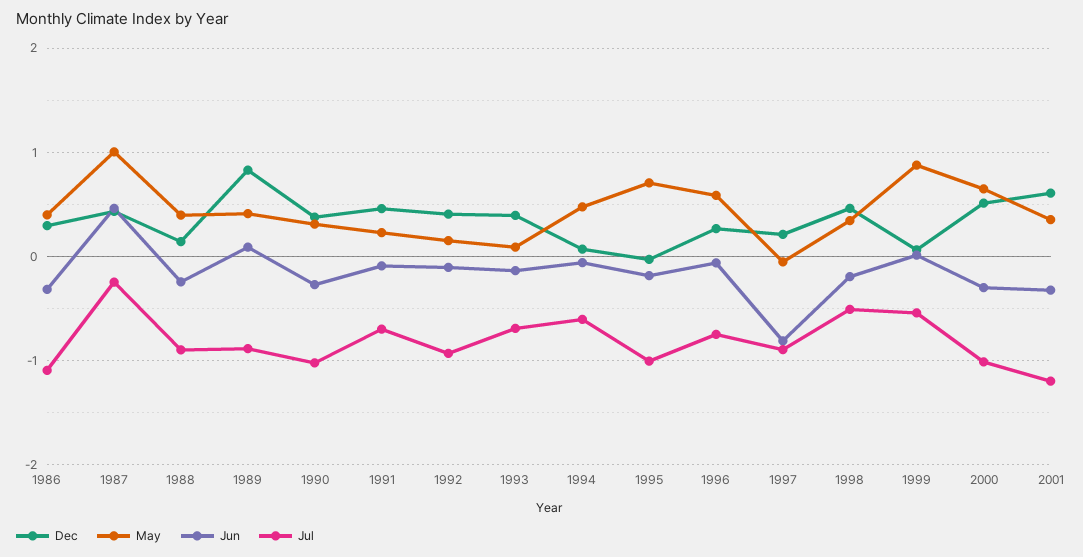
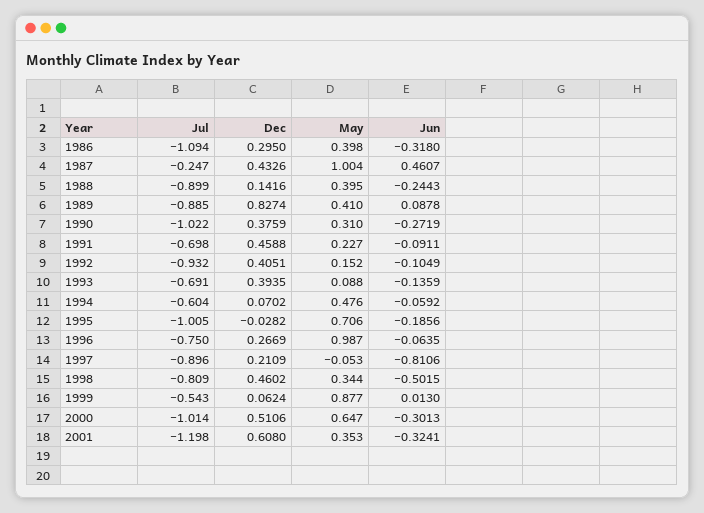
  {
    "Dec": {
      "1986": 0.295,
      "1987": 0.4326,
      "1988": 0.1416,
      "1989": 0.8274,
      "1990": 0.3759,
      "1991": 0.4588,
      "1992": 0.4051,
      "1993": 0.3935,
      "1994": 0.0702,
      "1995": -0.0282,
      "1996": 0.2669,
      "1997": 0.2109,
      "1998": 0.4602,
      "1999": 0.0624,
      "2000": 0.5106,
      "2001": 0.608
    },
    "May": {
      "1986": 0.398,
      "1987": 1.004,
      "1988": 0.395,
      "1989": 0.41,
      "1990": 0.31,
      "1991": 0.227,
      "1992": 0.152,
      "1993": 0.088,
      "1994": 0.476,
      "1995": 0.706,
-     "1996": 0.6,
+     "1996": 0.987,
      "1997": -0.053,
      "1998": 0.344,
      "1999": 0.877,
      "2000": 0.647,
      "2001": 0.353
    },
    "Jun": {
      "1986": -0.318,
      "1987": 0.4607,
      "1988": -0.2443,
      "1989": 0.0878,
      "1990": -0.2719,
      "1991": -0.0911,
      "1992": -0.1049,
      "1993": -0.1359,
      "1994": -0.0592,
      "1995": -0.1856,
      "1996": -0.0635,
      "1997": -0.8106,
-     "1998": -0.2,
+     "1998": -0.5015,
      "1999": 0.013,
      "2000": -0.3013,
      "2001": -0.3241
    },
    "Jul": {
      "1986": -1.094,
      "1987": -0.247,
      "1988": -0.899,
      "1989": -0.885,
      "1990": -1.022,
      "1991": -0.698,
      "1992": -0.932,
      "1993": -0.691,
      "1994": -0.604,
      "1995": -1.005,
      "1996": -0.75,
      "1997": -0.896,
-     "1998": -0.5,
+     "1998": -0.809,
      "1999": -0.543,
      "2000": -1.014,
      "2001": -1.198
    }
  }

